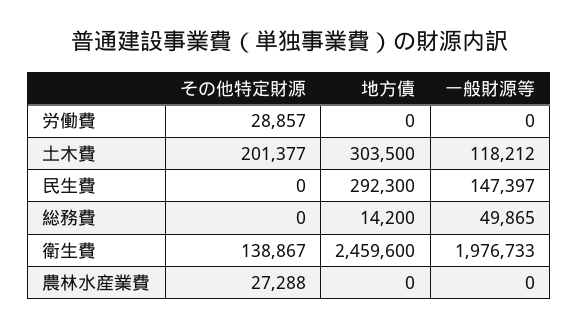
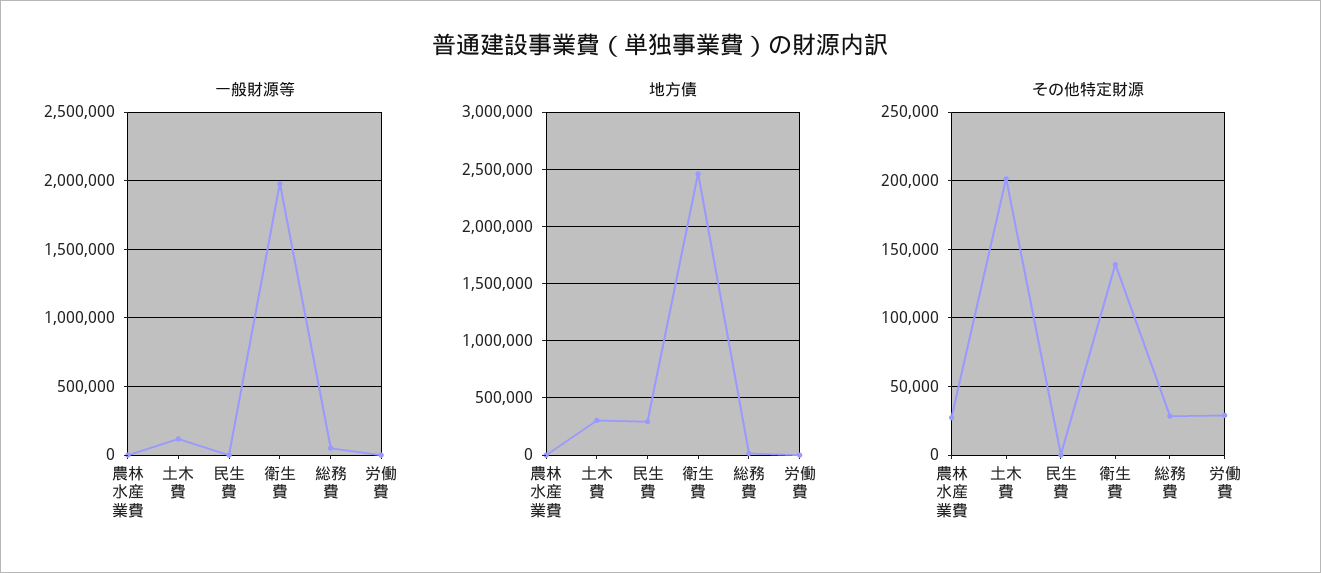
  {
    "その他特定財源": {
      "労働費": 28857,
      "土木費": 201377,
      "民生費": 0,
-     "総務費": 0,
+     "総務費": 30000,
      "衛生費": 138867,
      "農林水産業費": 27288
    },
    "地方債": {
      "労働費": 0,
      "土木費": 303500,
      "民生費": 292300,
      "総務費": 14200,
      "衛生費": 2459600,
      "農林水産業費": 0
    },
    "一般財源等": {
      "労働費": 0,
      "土木費": 118212,
-     "民生費": 147397,
+     "民生費": 0,
      "総務費": 49865,
      "衛生費": 1976733,
      "農林水産業費": 0
    }
  }

